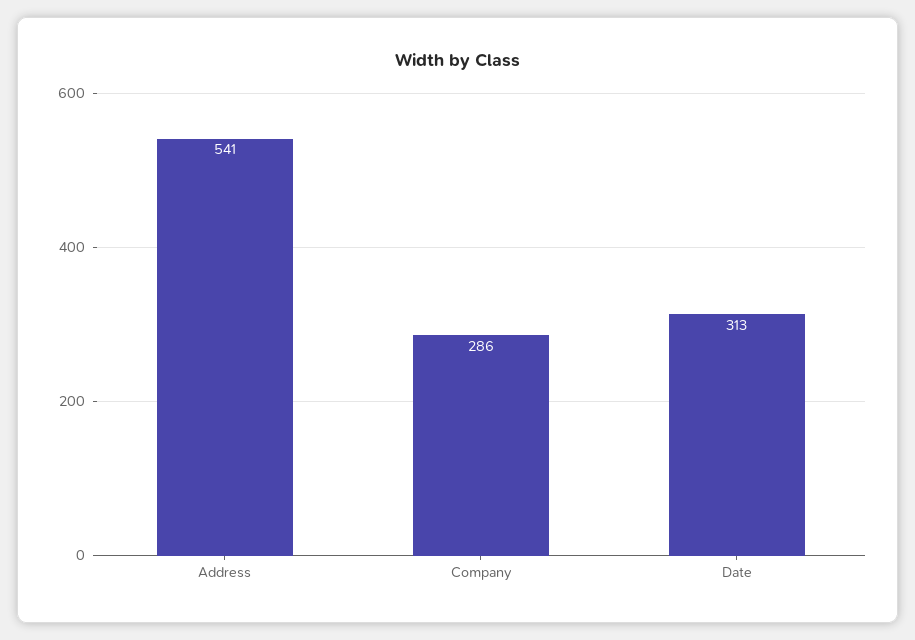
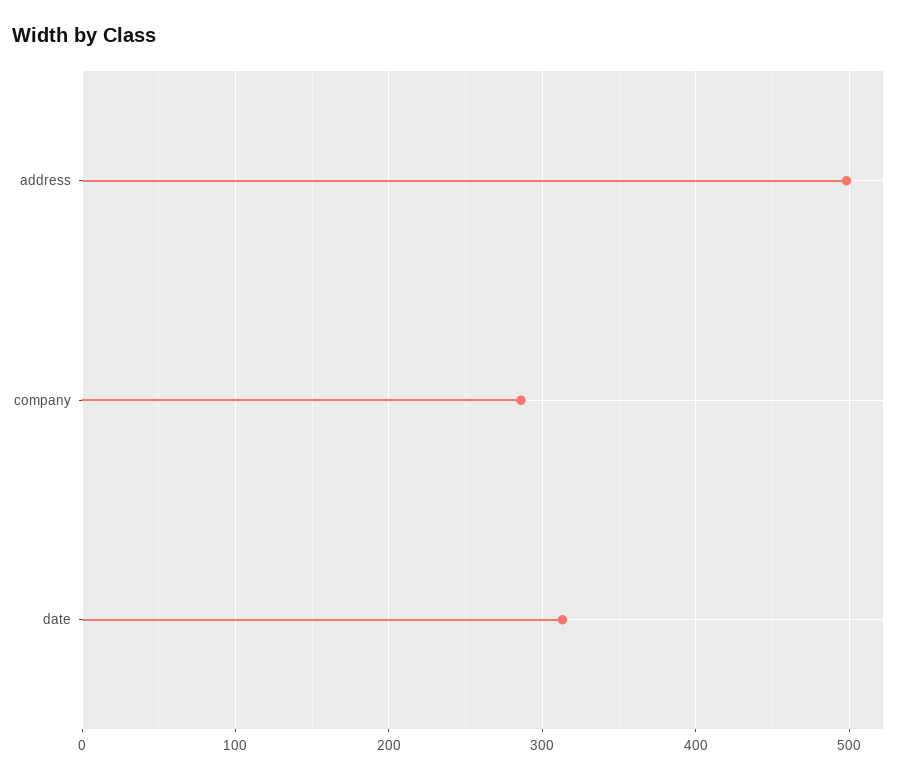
  {
-   "Address": 541,
+   "Address": 500,
    "Company": 286,
    "Date": 313
  }

